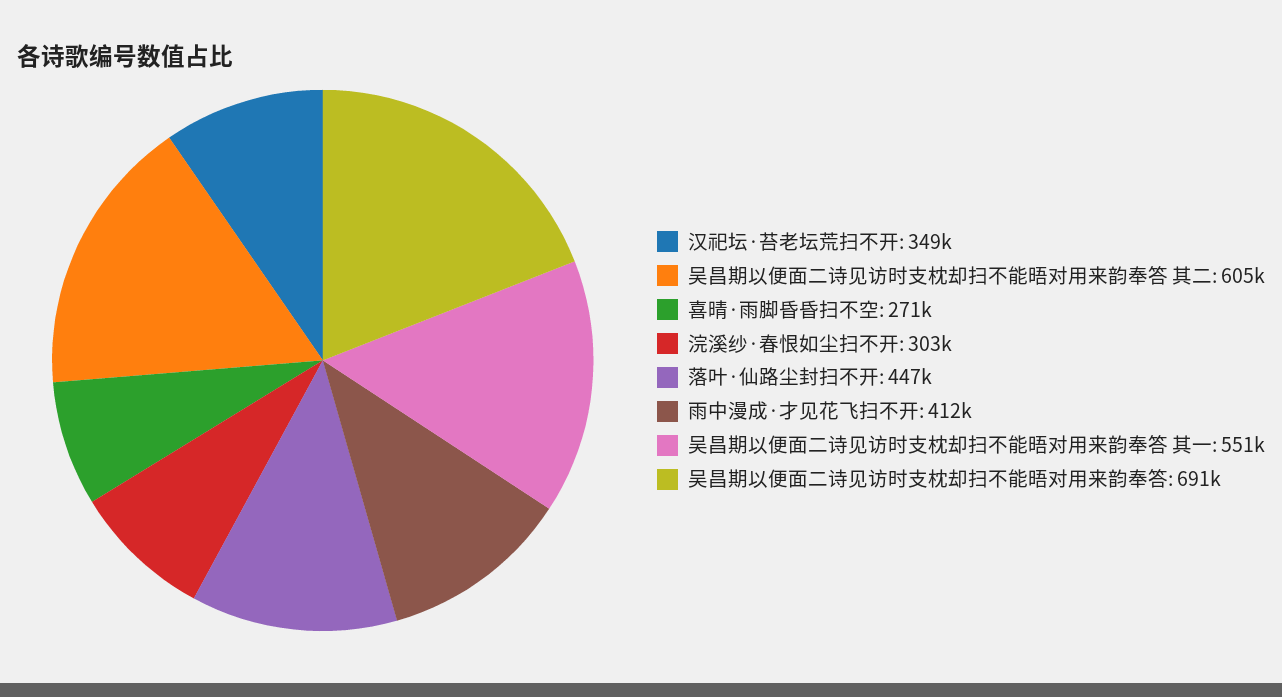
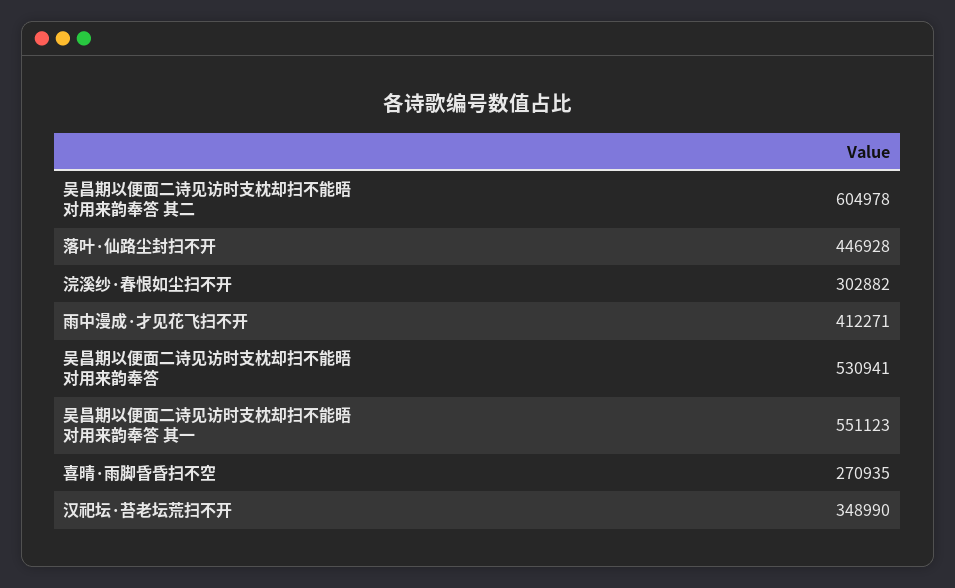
  {
    "汉祀坛·苔老坛荒扫不开": 348990,
    "吴昌期以便面二诗见访时支枕却扫不能晤对用来韵奉答 其二": 604978,
    "喜晴·雨脚昏昏扫不空": 270935,
    "浣溪纱·春恨如尘扫不开": 302882,
    "落叶·仙路尘封扫不开": 446928,
    "雨中漫成·才见花飞扫不开": 412271,
    "吴昌期以便面二诗见访时支枕却扫不能晤对用来韵奉答 其一": 551123,
-   "吴昌期以便面二诗见访时支枕却扫不能晤对用来韵奉答": 691000
+   "吴昌期以便面二诗见访时支枕却扫不能晤对用来韵奉答": 530941
  }

